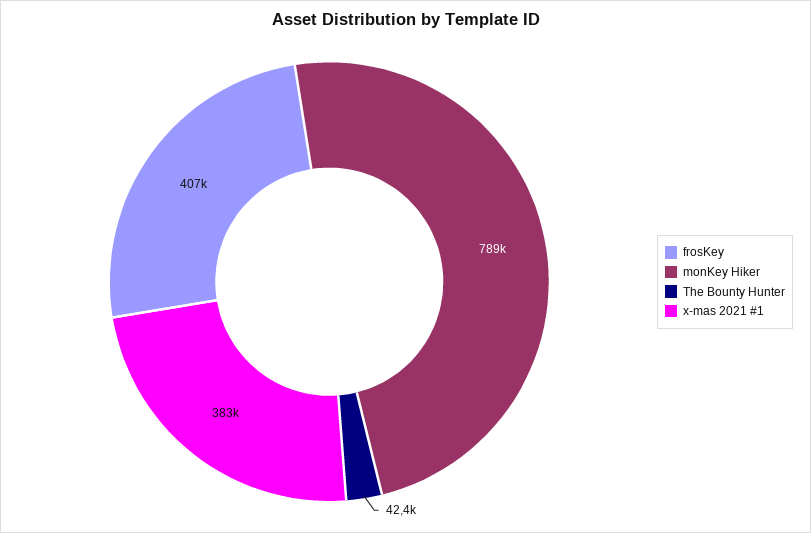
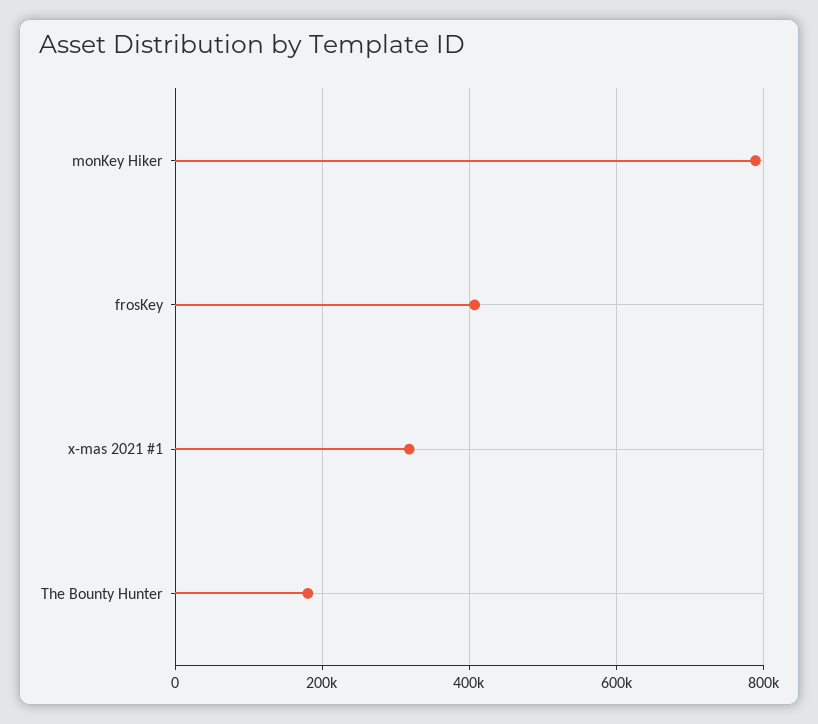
  {
    "frosKey": 407000,
    "monKey Hiker": 789000,
-   "The Bounty Hunter": 42400,
+   "The Bounty Hunter": 180000,
-   "x-mas 2021 #1": 383000
+   "x-mas 2021 #1": 320000
  }

